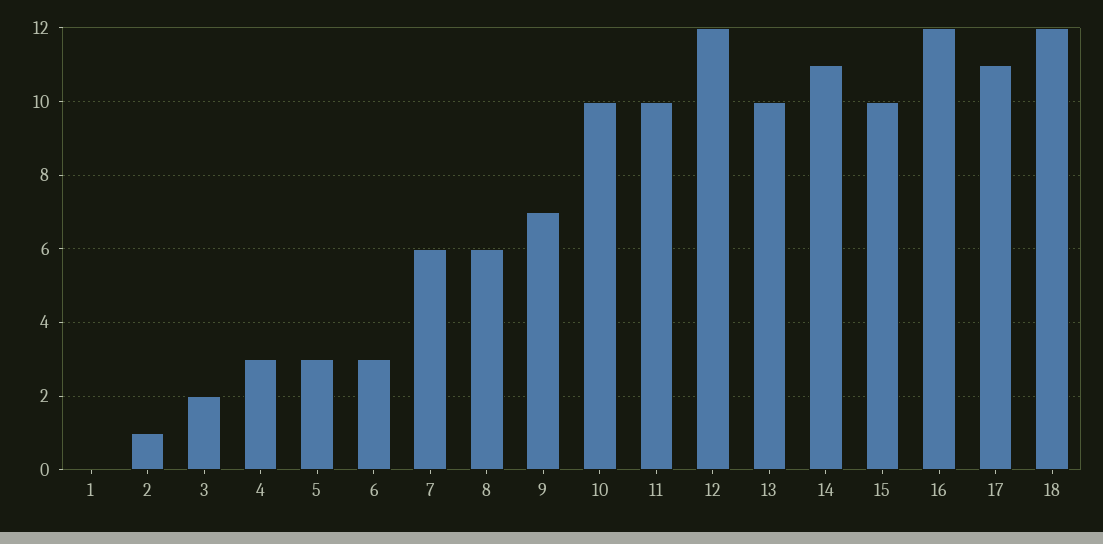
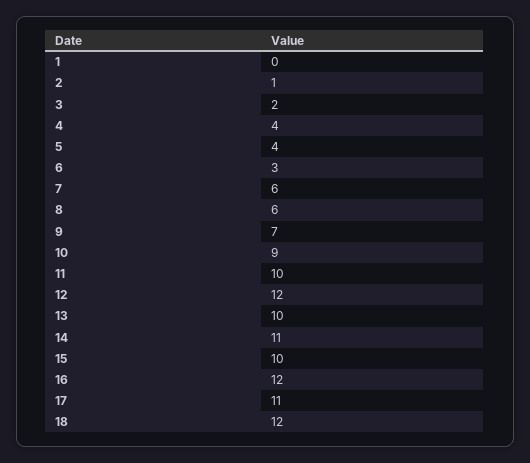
  {
    "1": 0,
    "2": 1,
    "3": 2,
-   "4": 3,
+   "4": 4,
-   "5": 3,
+   "5": 4,
    "6": 3,
    "7": 6,
    "8": 6,
    "9": 7,
-   "10": 10,
+   "10": 9,
    "11": 10,
    "12": 12,
    "13": 10,
    "14": 11,
    "15": 10,
    "16": 12,
    "17": 11,
    "18": 12
  }

